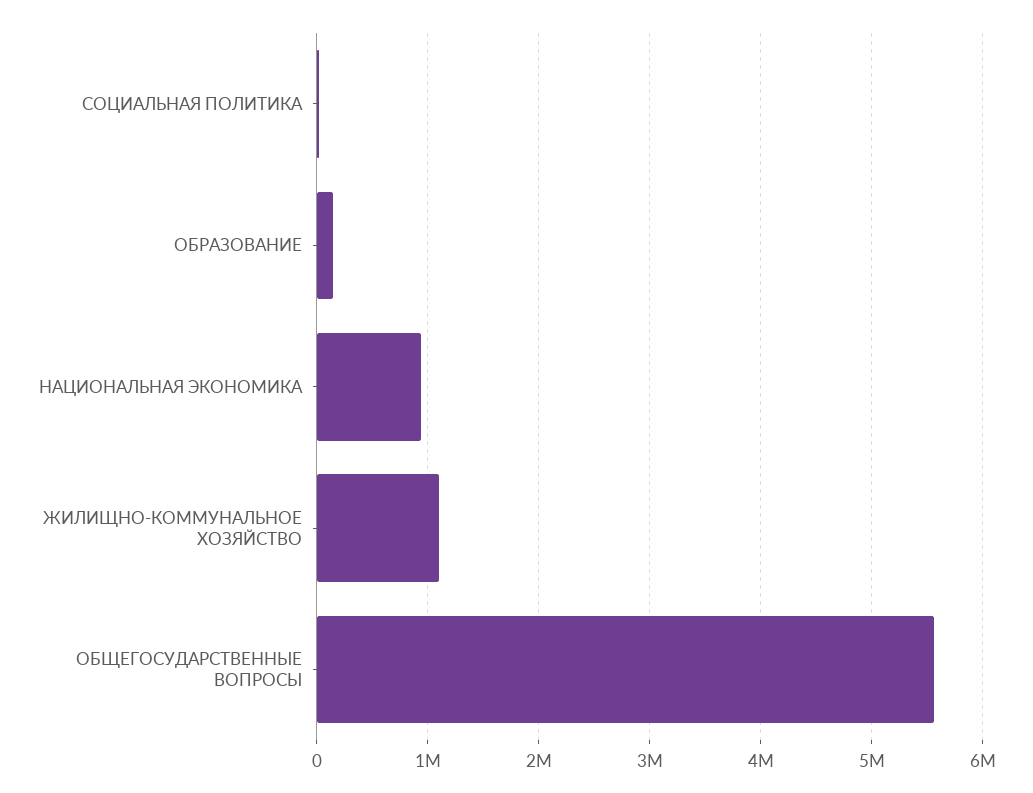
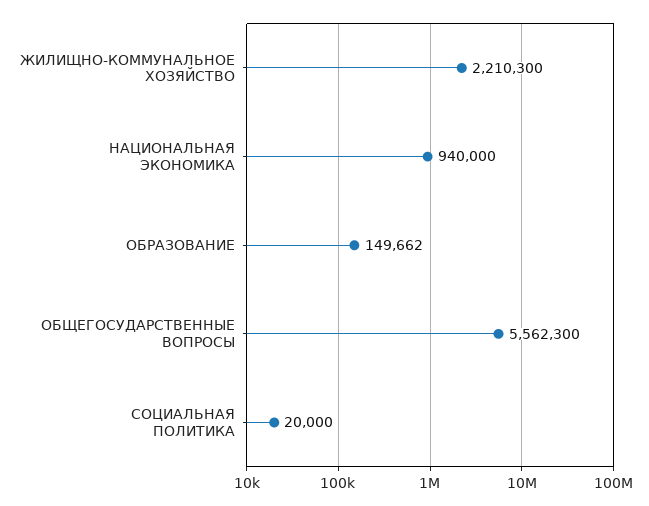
  {
    "СОЦИАЛЬНАЯ ПОЛИТИКА": 20000,
    "ОБРАЗОВАНИЕ": 149662,
    "НАЦИОНАЛЬНАЯ ЭКОНОМИКА": 940000,
-   "ЖИЛИЩНО-КОММУНАЛЬНОЕ ХОЗЯЙСТВО": 1100000,
+   "ЖИЛИЩНО-КОММУНАЛЬНОЕ ХОЗЯЙСТВО": 2210300,
    "ОБЩЕГОСУДАРСТВЕННЫЕ ВОПРОСЫ": 5562300
  }

